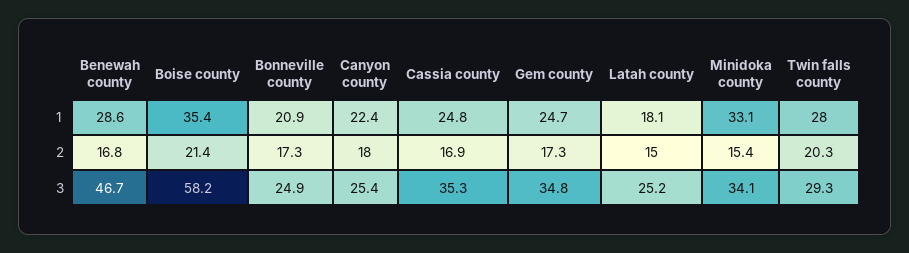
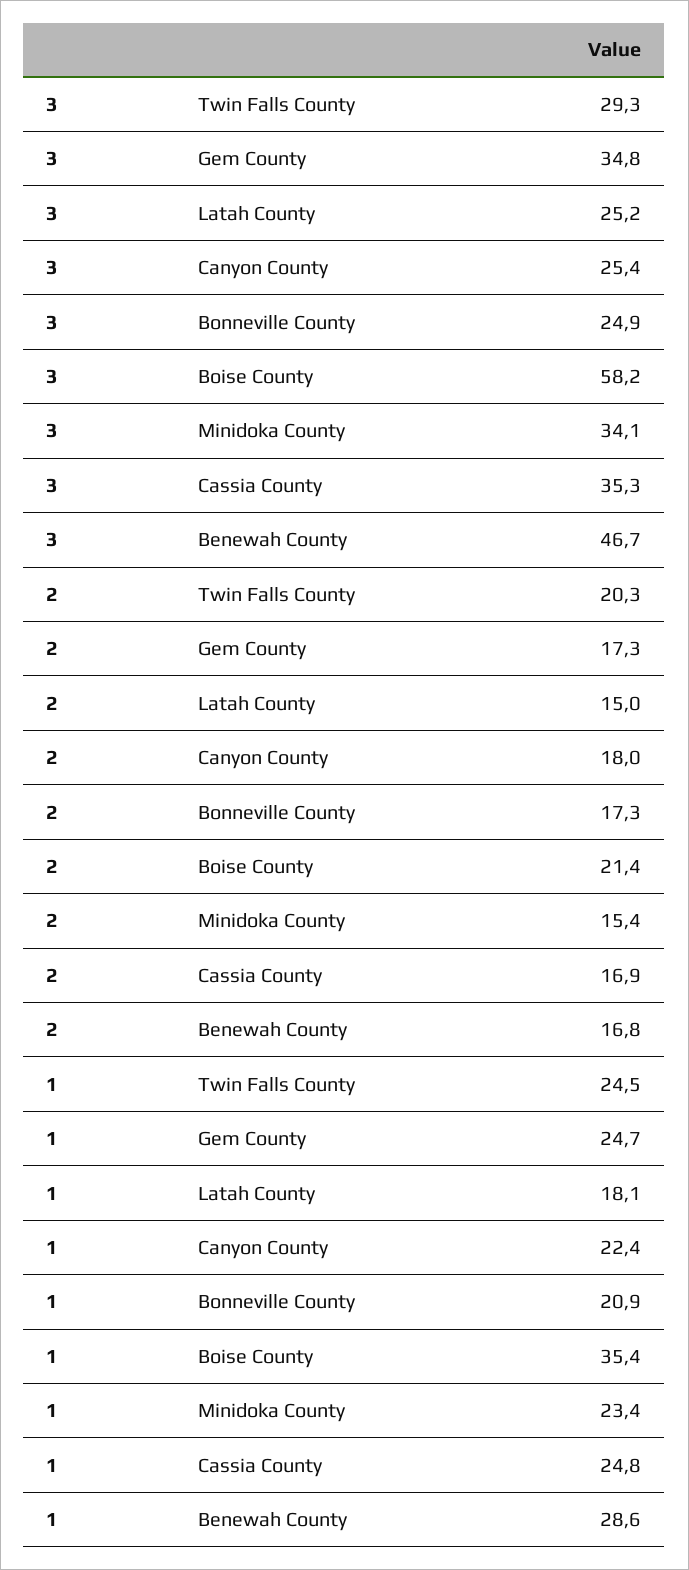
  {
    "Benewah county": {
      "1": 28.6,
      "2": 16.8,
      "3": 46.7
    },
    "Boise county": {
      "1": 35.4,
      "2": 21.4,
      "3": 58.2
    },
    "Bonneville county": {
      "1": 20.9,
      "2": 17.3,
      "3": 24.9
    },
    "Canyon county": {
      "1": 22.4,
      "2": 18,
      "3": 25.4
    },
    "Cassia county": {
      "1": 24.8,
      "2": 16.9,
      "3": 35.3
    },
    "Gem county": {
      "1": 24.7,
      "2": 17.3,
      "3": 34.8
    },
    "Latah county": {
      "1": 18.1,
      "2": 15,
      "3": 25.2
    },
    "Minidoka county": {
-     "1": 33.1,
+     "1": 23.4,
      "2": 15.4,
      "3": 34.1
    },
    "Twin falls county": {
-     "1": 28,
+     "1": 24.5,
      "2": 20.3,
      "3": 29.3
    }
  }

